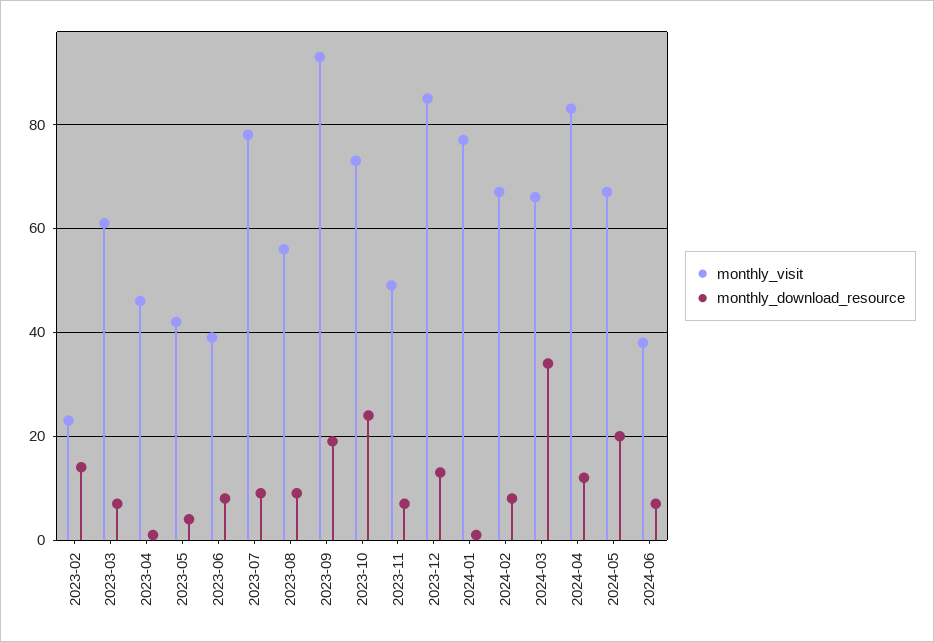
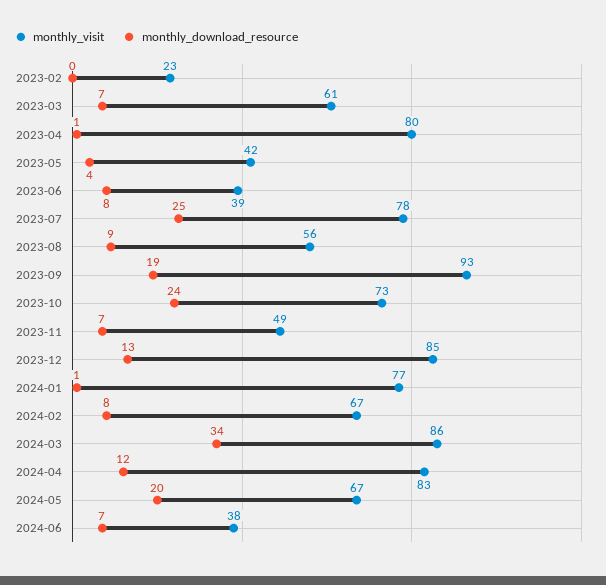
  {
    "monthly_visit": {
      "2023-02": 23,
      "2023-03": 61,
-     "2023-04": 45,
+     "2023-04": 80,
      "2023-05": 42,
      "2023-06": 39,
      "2023-07": 78,
      "2023-08": 56,
      "2023-09": 93,
      "2023-10": 73,
      "2023-11": 49,
      "2023-12": 85,
      "2024-01": 77,
      "2024-02": 67,
-     "2024-03": 65,
+     "2024-03": 86,
      "2024-04": 83,
      "2024-05": 67,
      "2024-06": 38
    },
    "monthly_download_resource": {
-     "2023-02": 15,
+     "2023-02": 0,
      "2023-03": 7,
      "2023-04": 1,
      "2023-05": 4,
      "2023-06": 8,
-     "2023-07": 10,
+     "2023-07": 25,
      "2023-08": 9,
      "2023-09": 19,
      "2023-10": 24,
      "2023-11": 7,
      "2023-12": 13,
      "2024-01": 1,
      "2024-02": 8,
      "2024-03": 34,
      "2024-04": 12,
      "2024-05": 20,
      "2024-06": 7
    }
  }

